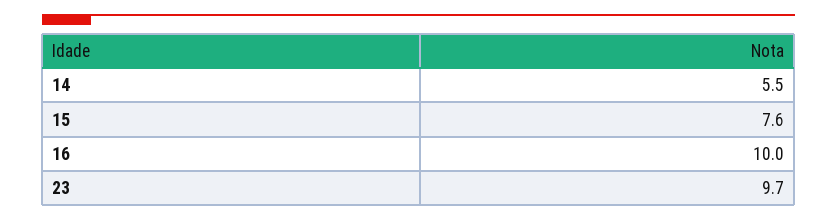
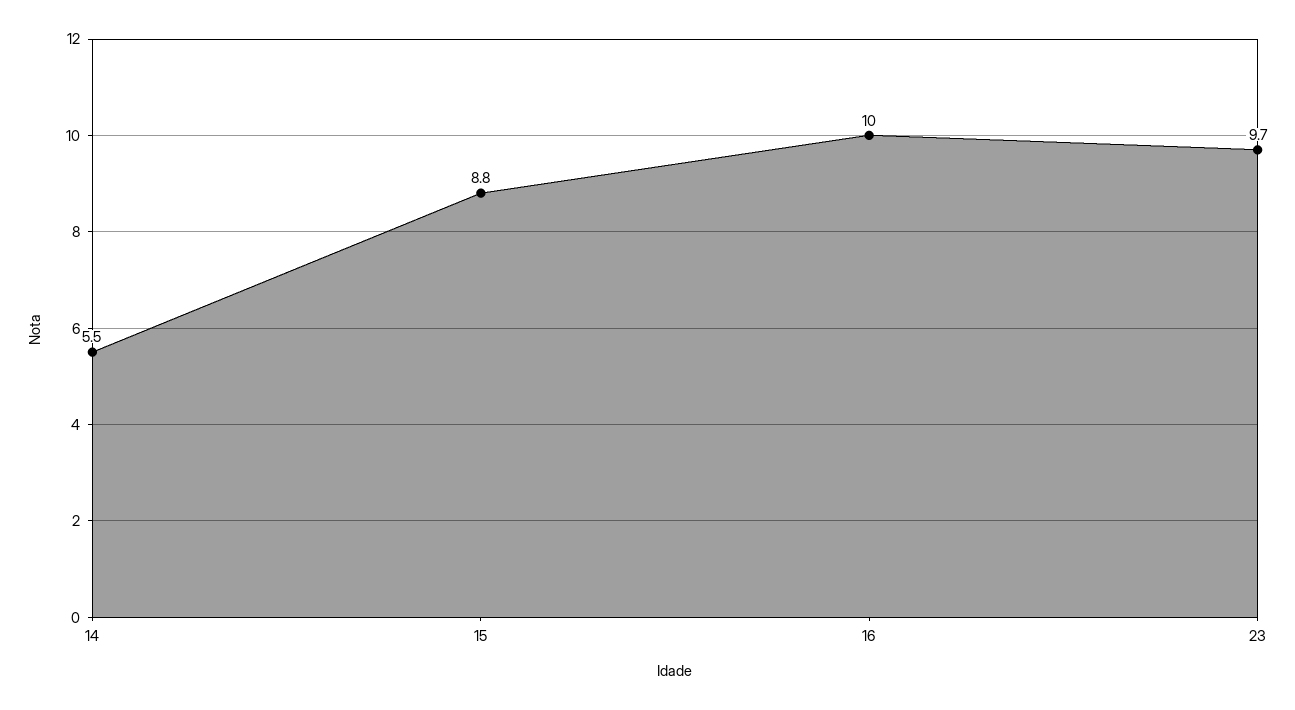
  {
    "14": 5.5,
-   "15": 7.6,
+   "15": 8.8,
    "16": 10,
    "23": 9.7
  }

